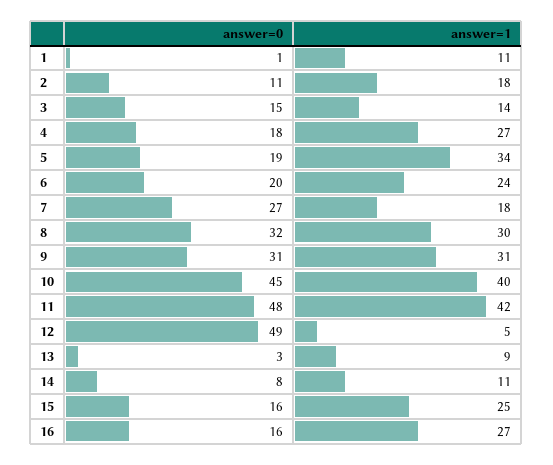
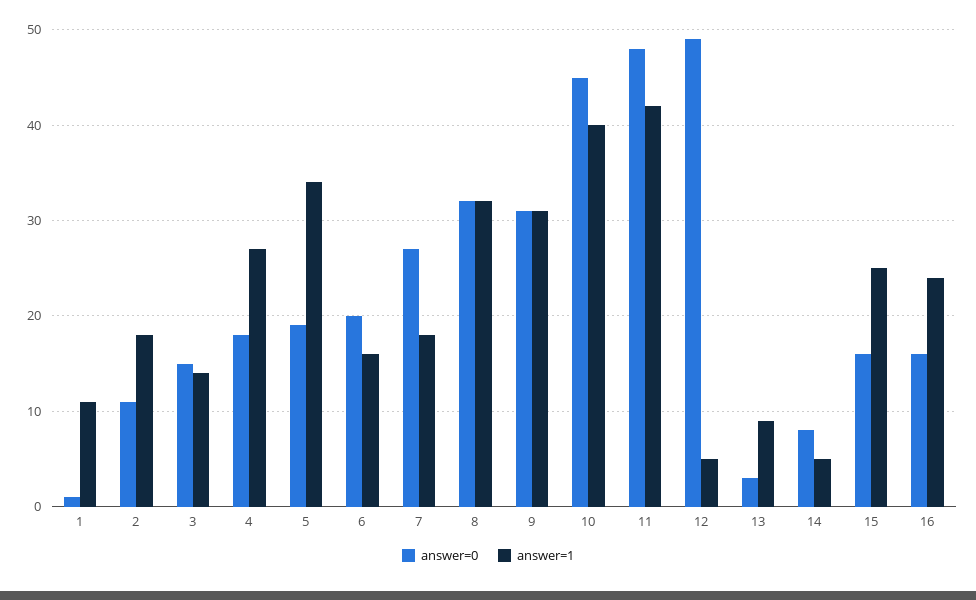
  {
    "answer=0": {
      "1": 1,
      "2": 11,
      "3": 15,
      "4": 18,
      "5": 19,
      "6": 20,
      "7": 27,
      "8": 32,
      "9": 31,
      "10": 45,
      "11": 48,
      "12": 49,
      "13": 3,
      "14": 8,
      "15": 16,
      "16": 16
    },
    "answer=1": {
      "1": 11,
      "2": 18,
      "3": 14,
      "4": 27,
      "5": 34,
-     "6": 24,
+     "6": 16,
      "7": 18,
-     "8": 30,
+     "8": 32,
      "9": 31,
      "10": 40,
      "11": 42,
      "12": 5,
      "13": 9,
-     "14": 11,
+     "14": 5,
      "15": 25,
-     "16": 27
+     "16": 24
    }
  }

